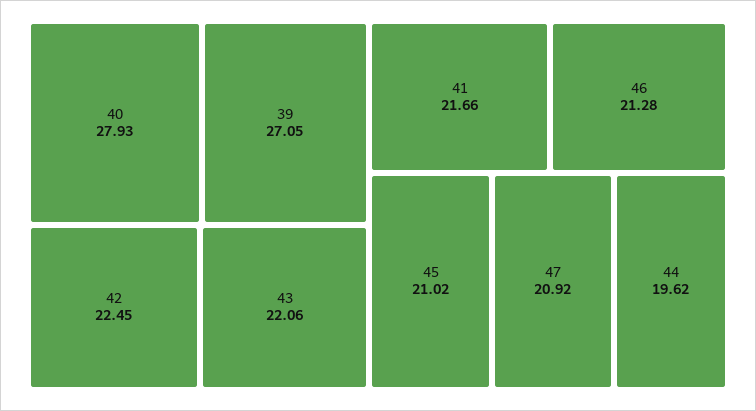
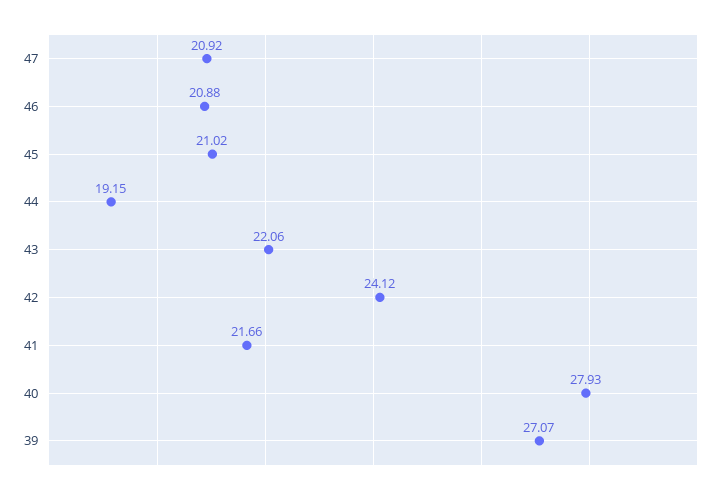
  {
    "40": 27.93,
-   "39": 27.05,
+   "39": 27.07,
-   "42": 22.45,
+   "42": 24.12,
    "43": 22.06,
    "41": 21.66,
-   "46": 21.28,
+   "46": 20.88,
    "45": 21.02,
    "47": 20.92,
-   "44": 19.62
+   "44": 19.15
  }

